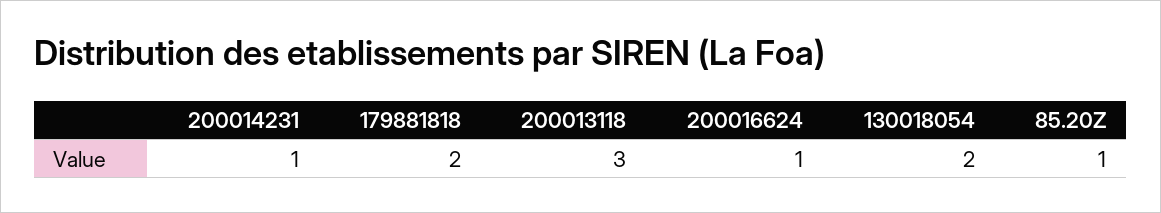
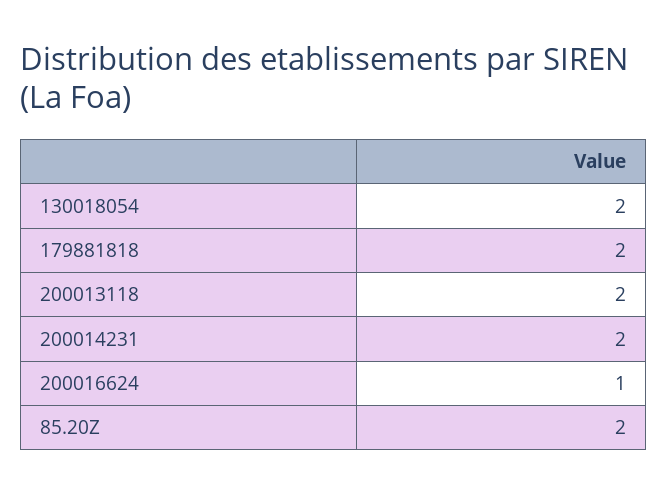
  {
-   "200014231": 1,
+   "200014231": 2,
    "179881818": 2,
-   "200013118": 3,
+   "200013118": 2,
    "200016624": 1,
    "130018054": 2,
-   "85.20Z": 1
+   "85.20Z": 2
  }

